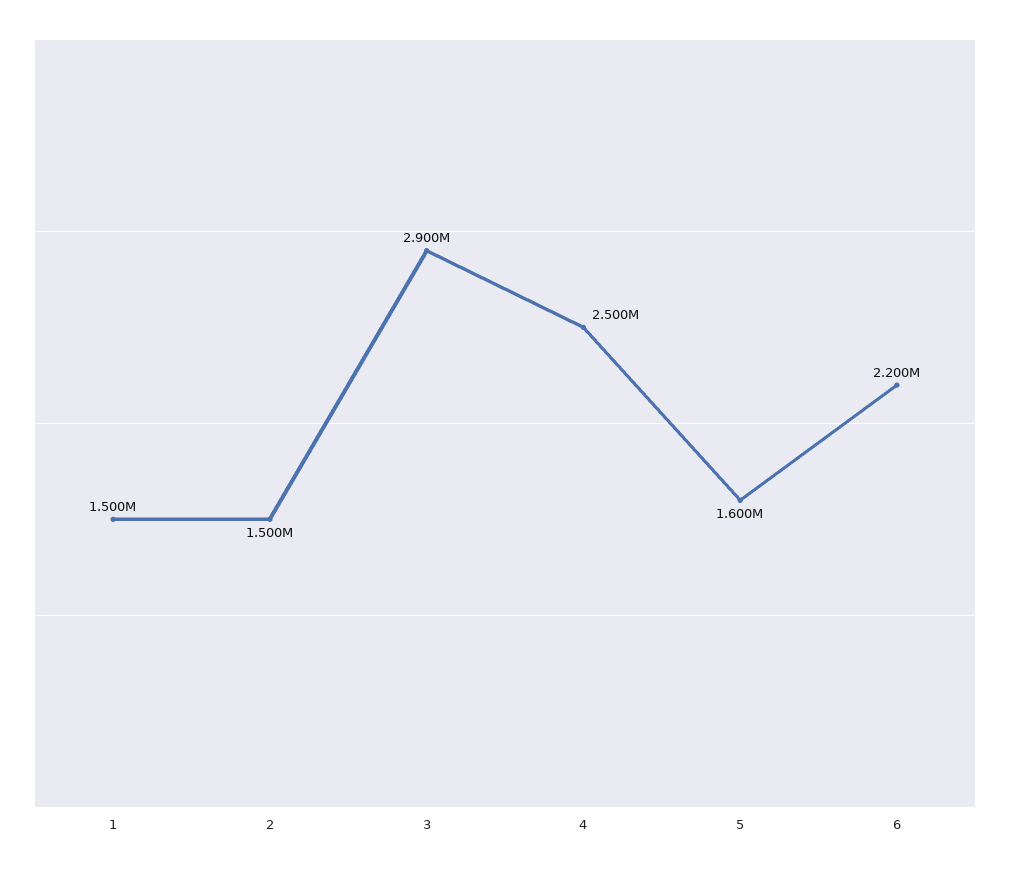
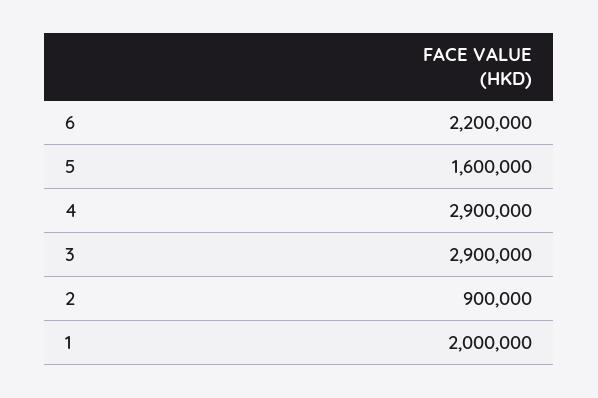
  {
-   "1": 1500000,
+   "1": 2000000,
-   "2": 1500000,
+   "2": 900000,
    "3": 2900000,
-   "4": 2500000,
+   "4": 2900000,
    "5": 1600000,
    "6": 2200000
  }

